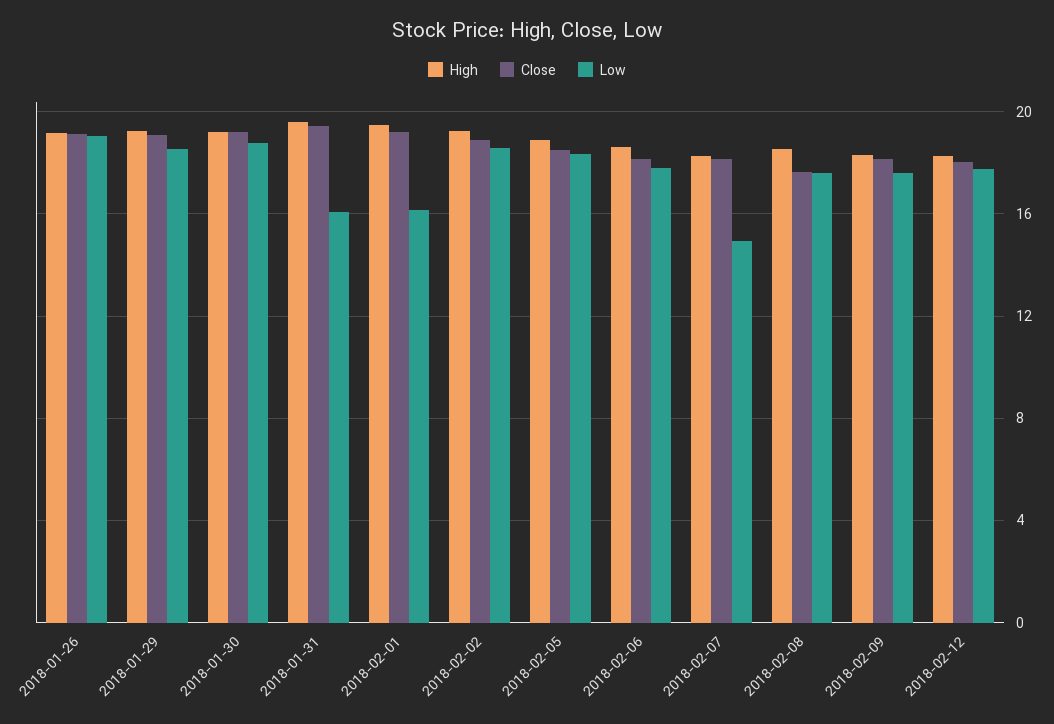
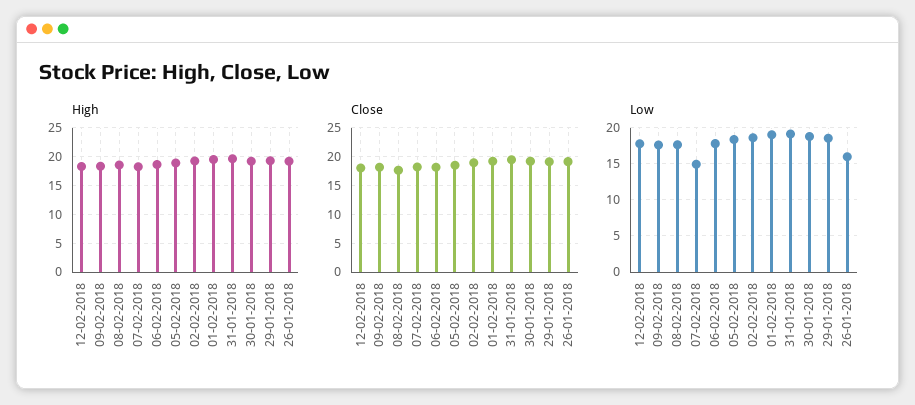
  {
    "High": {
      "2018-01-26": 19,
      "2018-01-29": 19.5,
      "2018-01-30": 19,
      "2018-01-31": 19.5,
      "2018-02-01": 19.5,
      "2018-02-02": 19,
      "2018-02-05": 19,
      "2018-02-06": 18.5,
      "2018-02-07": 18.5,
      "2018-02-08": 18.5,
      "2018-02-09": 18.5,
      "2018-02-12": 18.5
    },
    "Close": {
      "2018-01-26": 19,
      "2018-01-29": 19,
      "2018-01-30": 19,
      "2018-01-31": 19.5,
      "2018-02-01": 19,
      "2018-02-02": 19,
      "2018-02-05": 18.5,
      "2018-02-06": 18,
      "2018-02-07": 18,
      "2018-02-08": 17.5,
      "2018-02-09": 18,
      "2018-02-12": 18
    },
    "Low": {
-     "2018-01-26": 19,
+     "2018-01-26": 16,
      "2018-01-29": 18.5,
      "2018-01-30": 19,
-     "2018-01-31": 16,
+     "2018-01-31": 19,
-     "2018-02-01": 16,
+     "2018-02-01": 19,
      "2018-02-02": 18.5,
      "2018-02-05": 18.5,
      "2018-02-06": 18,
      "2018-02-07": 15,
      "2018-02-08": 17.5,
      "2018-02-09": 17.5,
      "2018-02-12": 18
    }
  }

